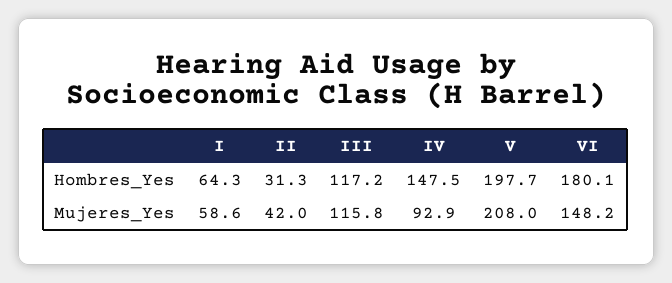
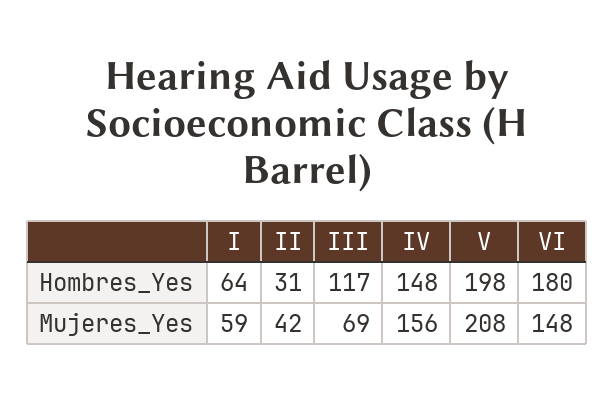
  {
    "I": {
      "Hombres_Yes": 64.3,
      "Mujeres_Yes": 58.6
    },
    "II": {
      "Hombres_Yes": 31.3,
      "Mujeres_Yes": 42
    },
    "III": {
      "Hombres_Yes": 117.2,
-     "Mujeres_Yes": 115.8
+     "Mujeres_Yes": 69
    },
    "IV": {
      "Hombres_Yes": 147.5,
-     "Mujeres_Yes": 92.9
+     "Mujeres_Yes": 156
    },
    "V": {
      "Hombres_Yes": 197.7,
      "Mujeres_Yes": 208
    },
    "VI": {
      "Hombres_Yes": 180.1,
      "Mujeres_Yes": 148.2
    }
  }

